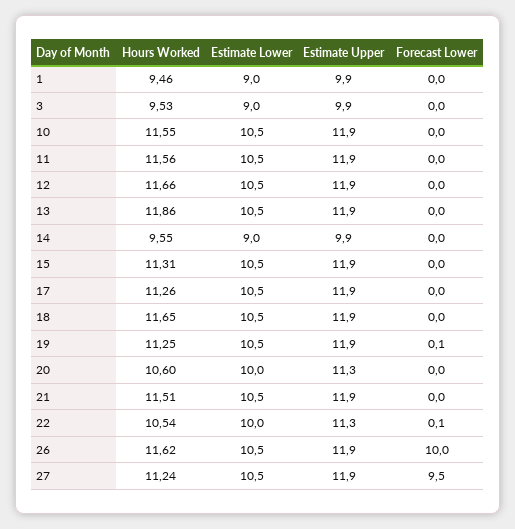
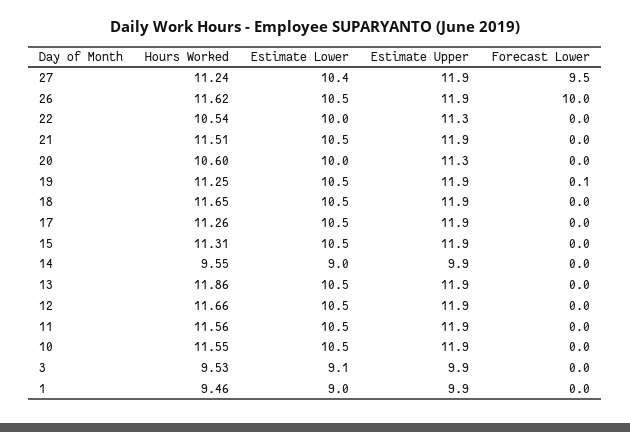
  {
    "Hours Worked": {
      "1": 9.46,
      "3": 9.53,
      "10": 11.55,
      "11": 11.56,
      "12": 11.66,
      "13": 11.86,
      "14": 9.55,
      "15": 11.31,
      "17": 11.26,
      "18": 11.65,
      "19": 11.25,
      "20": 10.6,
      "21": 11.51,
      "22": 10.54,
      "26": 11.62,
      "27": 11.24
    },
    "Estimate Lower": {
      "1": 9,
-     "3": 9,
+     "3": 9.1,
      "10": 10.5,
      "11": 10.5,
      "12": 10.5,
      "13": 10.5,
      "14": 9,
      "15": 10.5,
      "17": 10.5,
      "18": 10.5,
      "19": 10.5,
      "20": 10,
      "21": 10.5,
      "22": 10,
      "26": 10.5,
-     "27": 10.5
+     "27": 10.4
    },
    "Estimate Upper": {
      "1": 9.9,
      "3": 9.9,
      "10": 11.9,
      "11": 11.9,
      "12": 11.9,
      "13": 11.9,
      "14": 9.9,
      "15": 11.9,
      "17": 11.9,
      "18": 11.9,
      "19": 11.9,
      "20": 11.3,
      "21": 11.9,
      "22": 11.3,
      "26": 11.9,
      "27": 11.9
    },
    "Forecast Lower": {
      "1": 0,
      "3": 0,
      "10": 0,
      "11": 0,
      "12": 0,
      "13": 0,
      "14": 0,
      "15": 0,
      "17": 0,
      "18": 0,
      "19": 0.1,
      "20": 0,
      "21": 0,
-     "22": 0.1,
+     "22": 0,
      "26": 10,
      "27": 9.5
    }
  }

